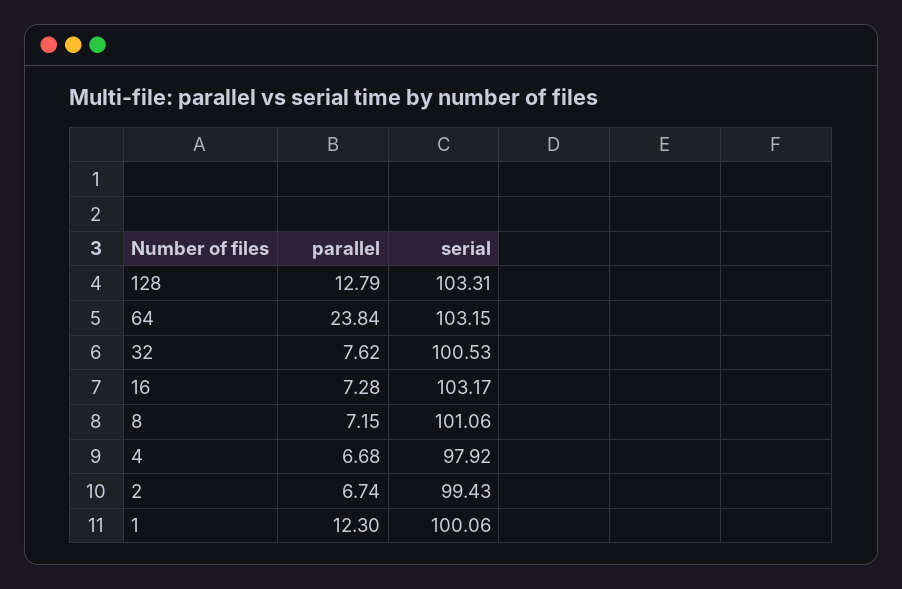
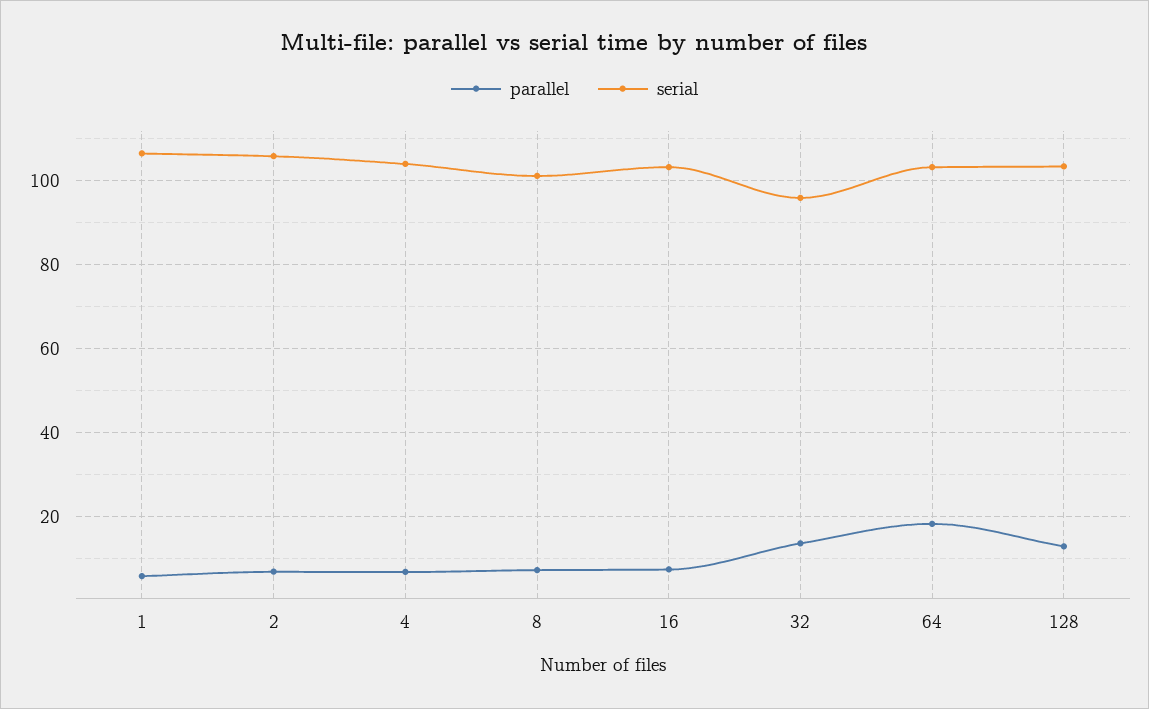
  {
    "parallel": {
      "128": 12.79,
-     "64": 23.84,
+     "64": 18,
-     "32": 7.62,
+     "32": 14,
      "16": 7.28,
      "8": 7.15,
      "4": 6.68,
      "2": 6.74,
-     "1": 12.3
+     "1": 6
    },
    "serial": {
      "128": 103.31,
      "64": 103.15,
-     "32": 100.53,
+     "32": 96,
      "16": 103.17,
      "8": 101.06,
-     "4": 97.92,
+     "4": 104,
-     "2": 99.43,
+     "2": 106,
-     "1": 100.06
+     "1": 106
    }
  }

